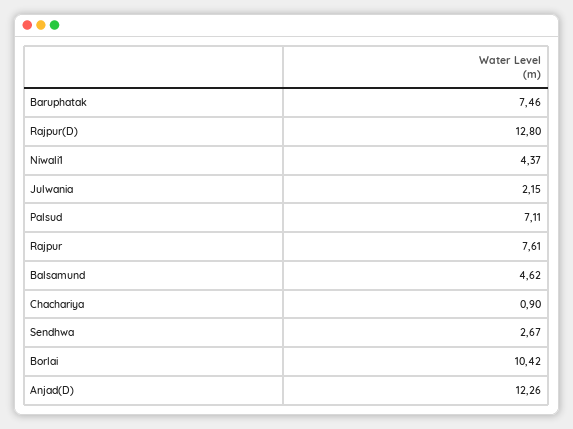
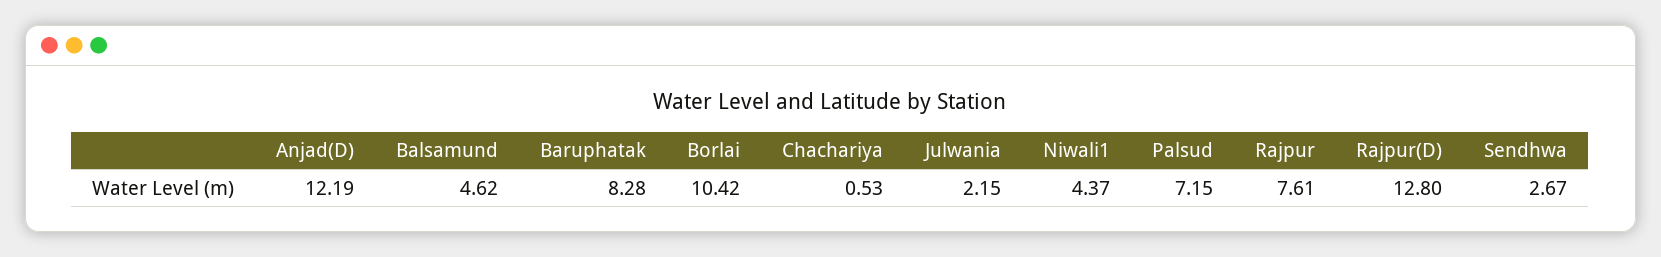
  {
-   "Baruphatak": 7.46,
+   "Baruphatak": 8.28,
    "Rajpur(D)": 12.8,
    "Niwali1": 4.37,
    "Julwania": 2.15,
-   "Palsud": 7.11,
+   "Palsud": 7.15,
    "Rajpur": 7.61,
    "Balsamund": 4.62,
-   "Chachariya": 0.9,
+   "Chachariya": 0.53,
    "Sendhwa": 2.67,
    "Borlai": 10.42,
-   "Anjad(D)": 12.26
+   "Anjad(D)": 12.19
  }

